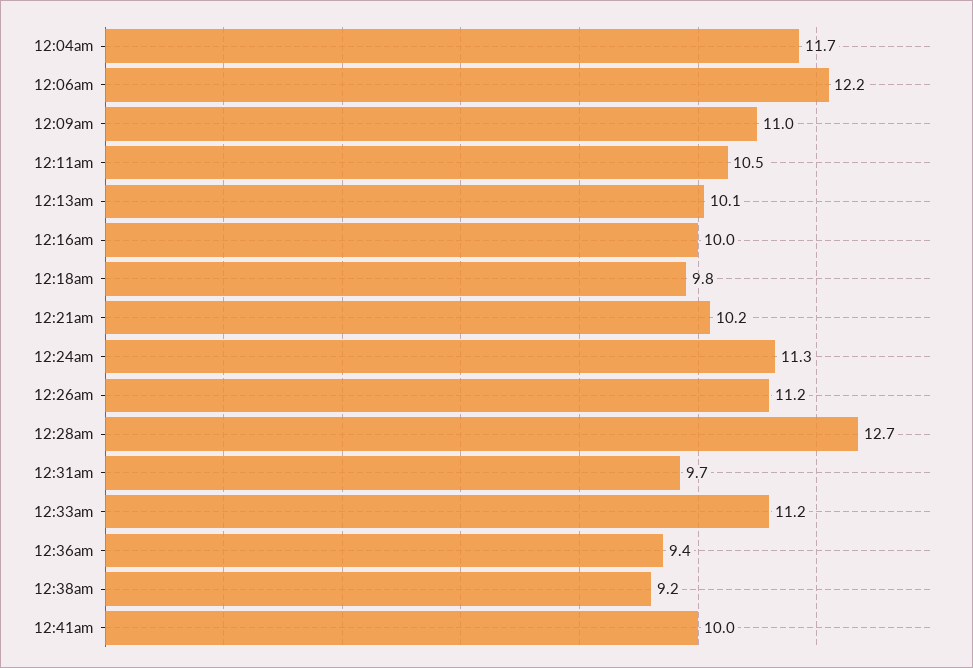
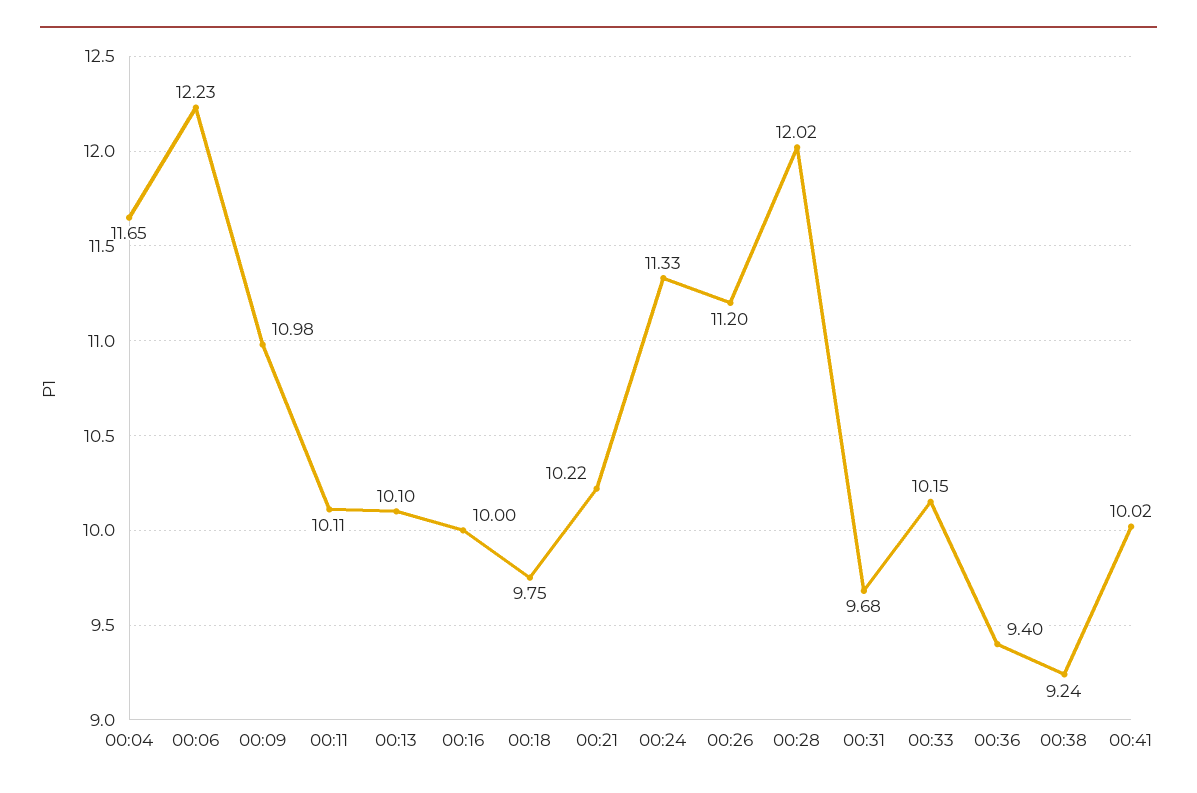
  {
    "12:04am": 11.65,
    "12:06am": 12.23,
    "12:09am": 10.98,
-   "12:11am": 10.5,
+   "12:11am": 10.11,
    "12:13am": 10.1,
    "12:16am": 10,
    "12:18am": 9.75,
    "12:21am": 10.22,
    "12:24am": 11.33,
    "12:26am": 11.2,
-   "12:28am": 12.7,
+   "12:28am": 12.02,
    "12:31am": 9.68,
-   "12:33am": 11.2,
+   "12:33am": 10.15,
    "12:36am": 9.4,
    "12:38am": 9.24,
    "12:41am": 10.02
  }

